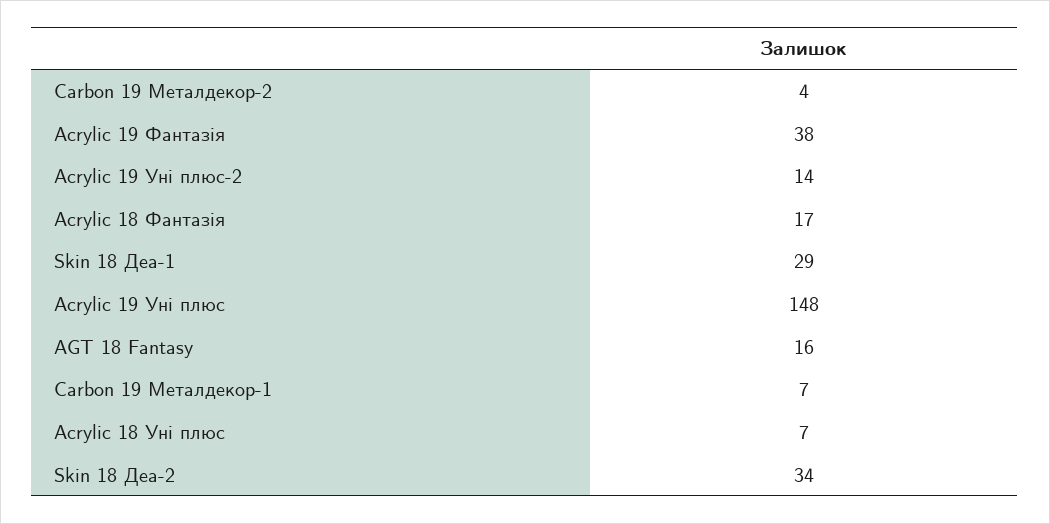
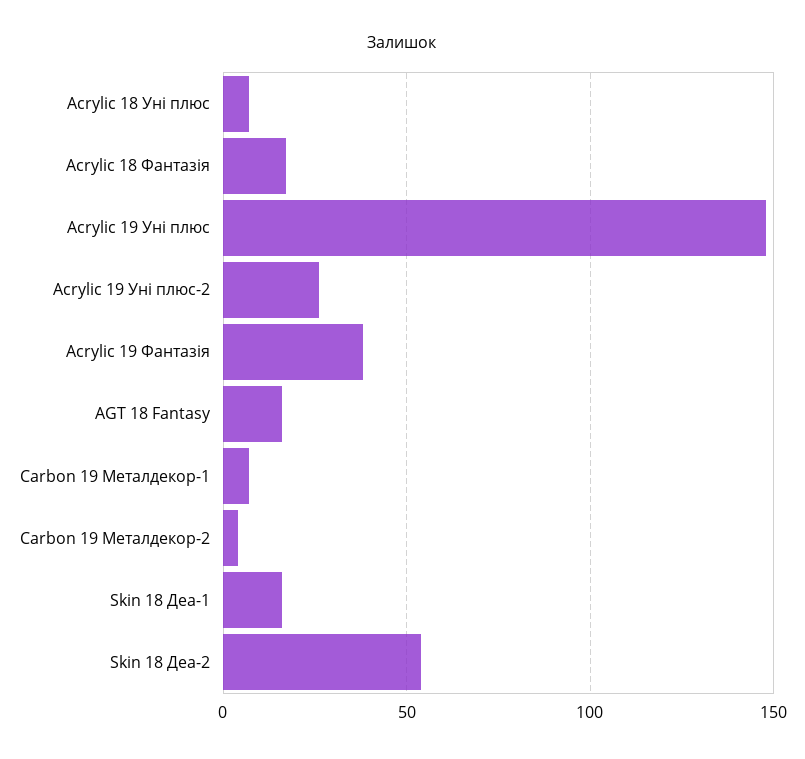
  {
    "Carbon 19 Металдекор-2": 4,
    "Acrylic 19 Фантазія": 38,
-   "Acrylic 19 Уні плюс-2": 14,
+   "Acrylic 19 Уні плюс-2": 25,
    "Acrylic 18 Фантазія": 17,
-   "Skin 18 Деа-1": 29,
+   "Skin 18 Деа-1": 15,
    "Acrylic 19 Уні плюс": 148,
    "AGT 18 Fantasy": 16,
    "Carbon 19 Металдекор-1": 7,
    "Acrylic 18 Уні плюс": 7,
-   "Skin 18 Деа-2": 34
+   "Skin 18 Деа-2": 55
  }

